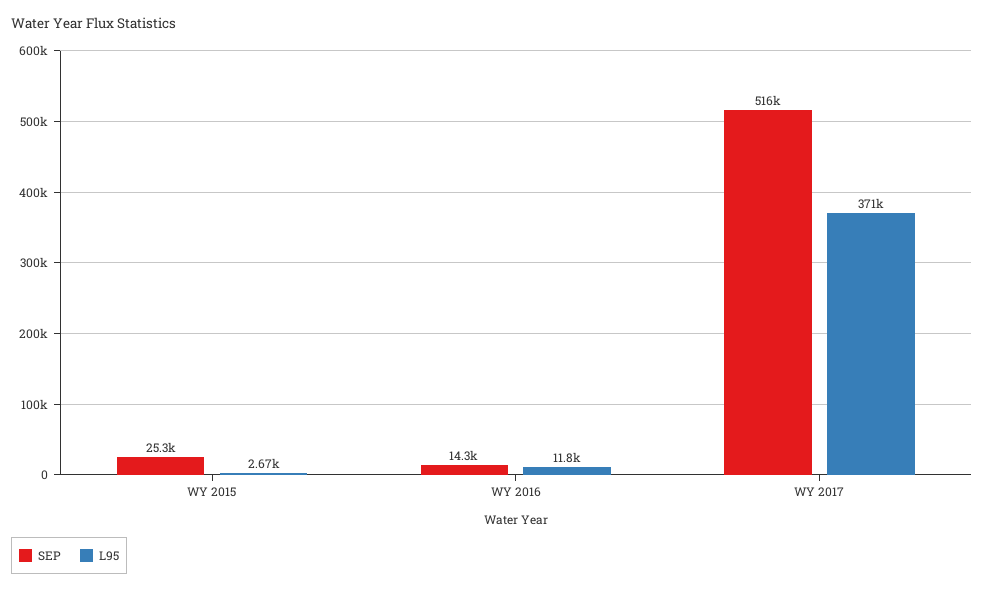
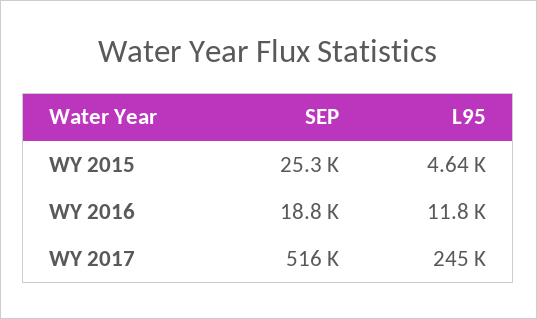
  {
    "SEP": {
      "WY 2015": 25300,
-     "WY 2016": 14300,
+     "WY 2016": 18800,
      "WY 2017": 516000
    },
    "L95": {
-     "WY 2015": 2670,
+     "WY 2015": 4640,
      "WY 2016": 11800,
-     "WY 2017": 371000
+     "WY 2017": 245000
    }
  }

